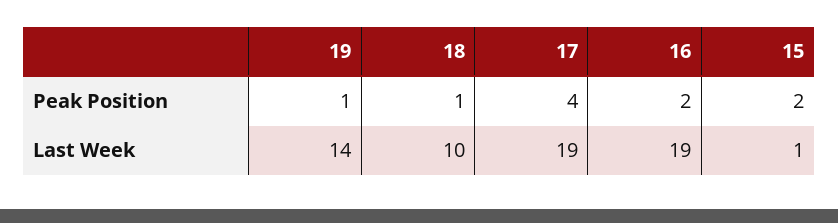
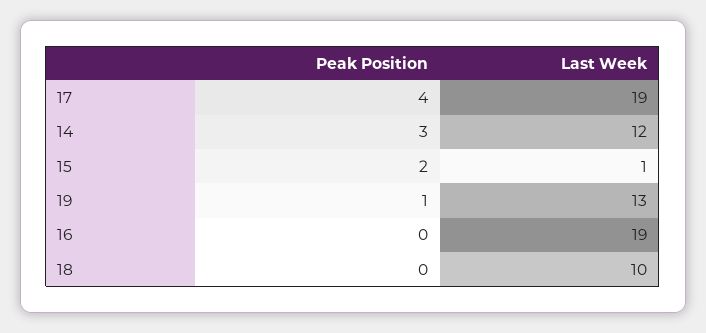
  {
    "19": {
      "Peak Position": 1,
-     "Last Week": 14
+     "Last Week": 13
    },
    "18": {
-     "Peak Position": 1,
+     "Peak Position": 0,
      "Last Week": 10
    },
    "17": {
      "Peak Position": 4,
      "Last Week": 19
    },
    "16": {
-     "Peak Position": 2,
+     "Peak Position": 0,
      "Last Week": 19
    },
    "15": {
      "Peak Position": 2,
      "Last Week": 1
-   }
+   },
+   "14": {
+     "Peak Position": 3,
+     "Last Week": 12
+   }
  }

